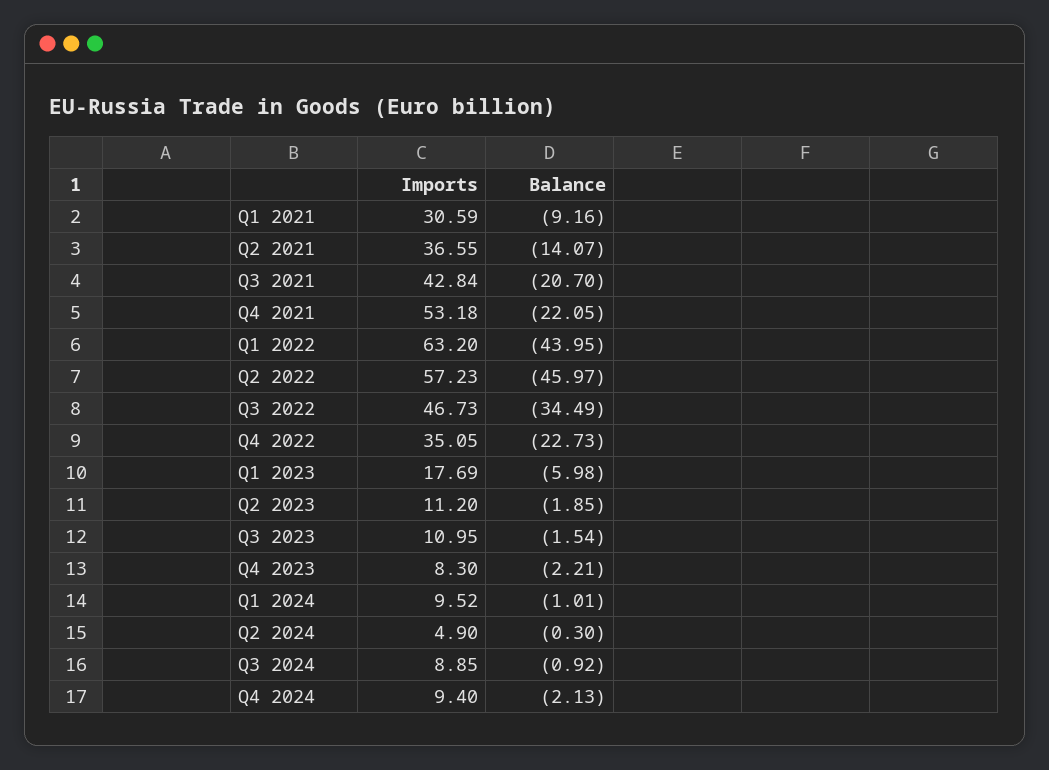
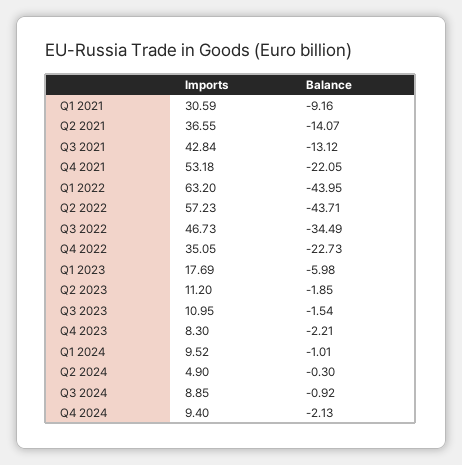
  {
    "Imports": {
      "Q1 2021": 30.59,
      "Q2 2021": 36.55,
      "Q3 2021": 42.84,
      "Q4 2021": 53.18,
      "Q1 2022": 63.2,
      "Q2 2022": 57.23,
      "Q3 2022": 46.73,
      "Q4 2022": 35.05,
      "Q1 2023": 17.69,
      "Q2 2023": 11.2,
      "Q3 2023": 10.95,
      "Q4 2023": 8.3,
      "Q1 2024": 9.52,
      "Q2 2024": 4.9,
      "Q3 2024": 8.85,
      "Q4 2024": 9.4
    },
    "Balance": {
      "Q1 2021": -9.16,
      "Q2 2021": -14.07,
-     "Q3 2021": -20.7,
+     "Q3 2021": -13.12,
      "Q4 2021": -22.05,
      "Q1 2022": -43.95,
-     "Q2 2022": -45.97,
+     "Q2 2022": -43.71,
      "Q3 2022": -34.49,
      "Q4 2022": -22.73,
      "Q1 2023": -5.98,
      "Q2 2023": -1.85,
      "Q3 2023": -1.54,
      "Q4 2023": -2.21,
      "Q1 2024": -1.01,
      "Q2 2024": -0.3,
      "Q3 2024": -0.92,
      "Q4 2024": -2.13
    }
  }

